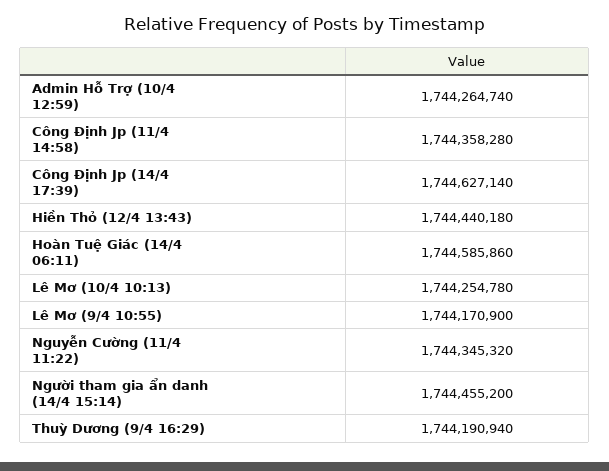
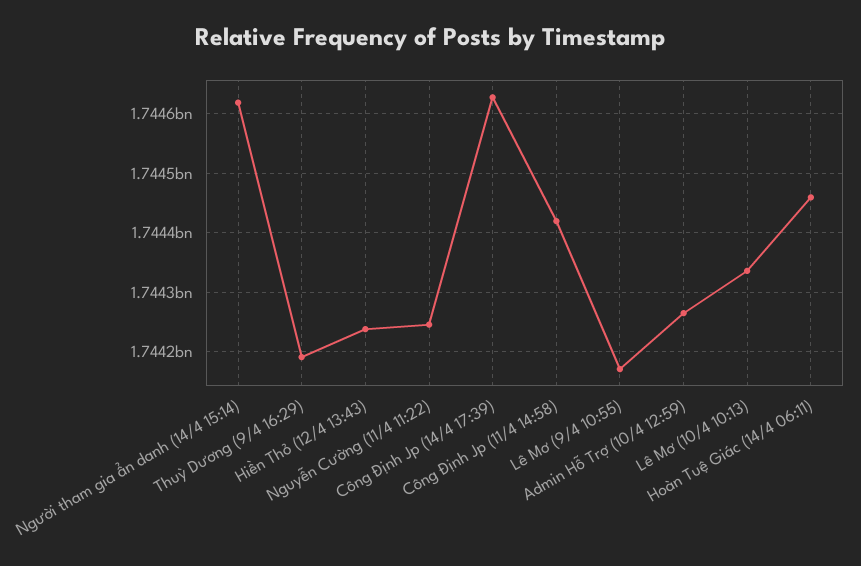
  {
    "Admin Hỗ Trợ (10/4 12:59)": 1744264740,
-   "Công Định Jp (11/4 14:58)": 1744358280,
+   "Công Định Jp (11/4 14:58)": 1744420000,
    "Công Định Jp (14/4 17:39)": 1744627140,
-   "Hiền Thỏ (12/4 13:43)": 1744440180,
+   "Hiền Thỏ (12/4 13:43)": 1744240000,
-   "Hoàn Tuệ Giác (14/4 06:11)": 1744585860,
+   "Hoàn Tuệ Giác (14/4 06:11)": 1744460000,
-   "Lê Mơ (10/4 10:13)": 1744254780,
+   "Lê Mơ (10/4 10:13)": 1744340000,
    "Lê Mơ (9/4 10:55)": 1744170900,
-   "Nguyễn Cường (11/4 11:22)": 1744345320,
+   "Nguyễn Cường (11/4 11:22)": 1744240000,
-   "Người tham gia ẩn danh (14/4 15:14)": 1744455200,
+   "Người tham gia ẩn danh (14/4 15:14)": 1744620000,
    "Thuỳ Dương (9/4 16:29)": 1744190940
  }

